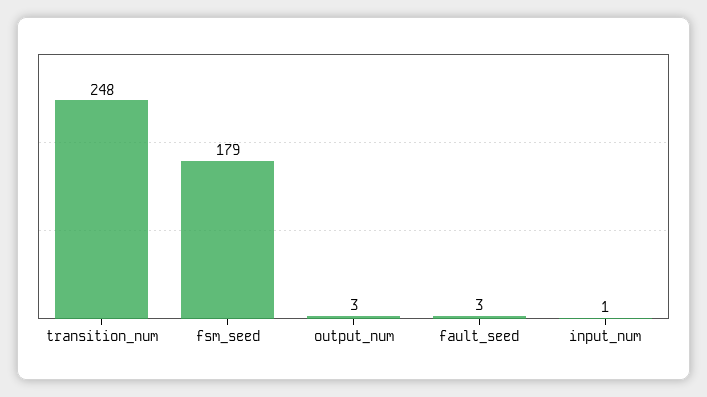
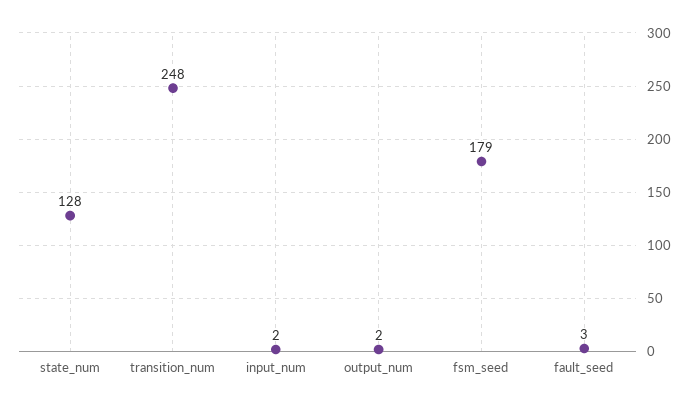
  {
    "transition_num": 248,
    "fsm_seed": 179,
-   "output_num": 3,
+   "output_num": 2,
    "fault_seed": 3,
-   "input_num": 1
+   "input_num": 2,
+   "state_num": 128
  }

